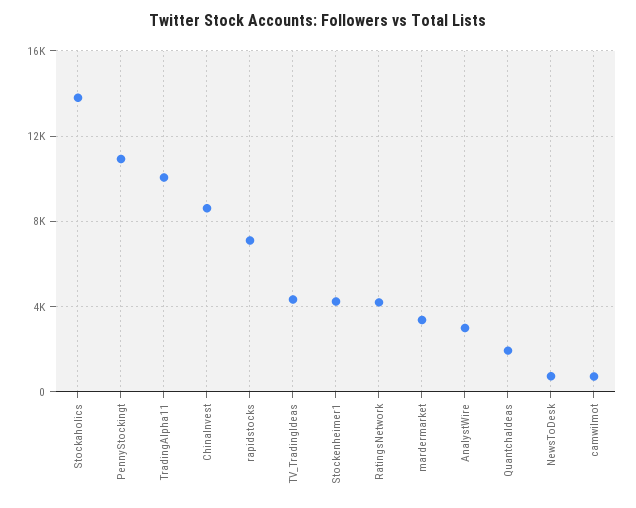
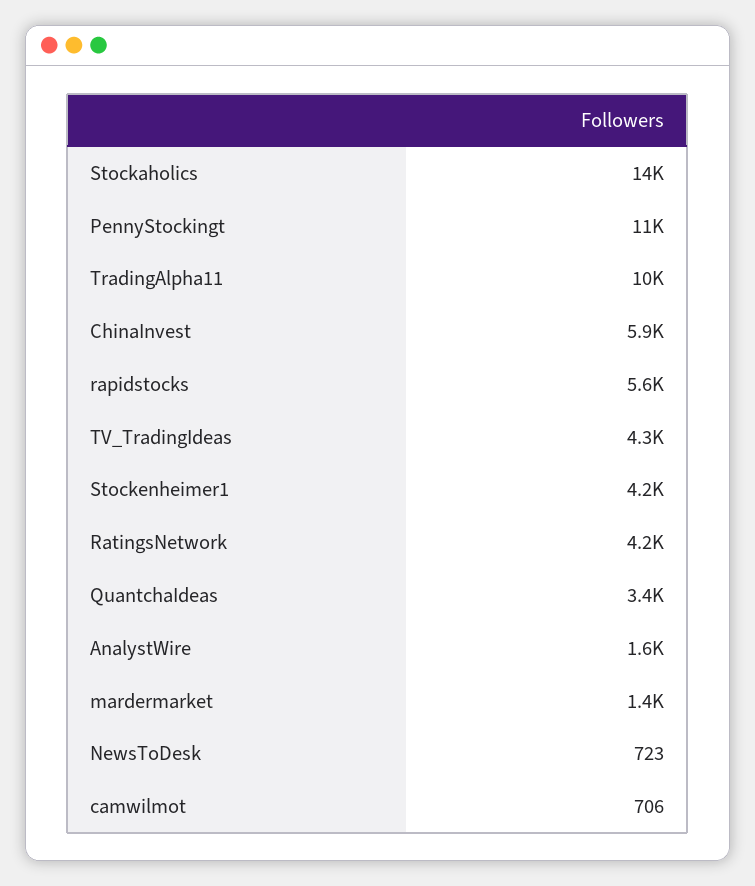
  {
    "Stockaholics": 14000,
    "PennyStockingt": 11000,
    "TradingAlpha11": 10000,
-   "ChinaInvest": 8500,
+   "ChinaInvest": 5900,
-   "rapidstocks": 7000,
+   "rapidstocks": 5600,
    "TV_TradingIdeas": 4300,
    "Stockenheimer1": 4200,
    "RatingsNetwork": 4200,
-   "mardermarket": 3500,
+   "mardermarket": 1400,
-   "AnalystWire": 3000,
+   "AnalystWire": 1600,
-   "QuantchaIdeas": 2000,
+   "QuantchaIdeas": 3400,
    "NewsToDesk": 723,
    "camwilmot": 706
  }

